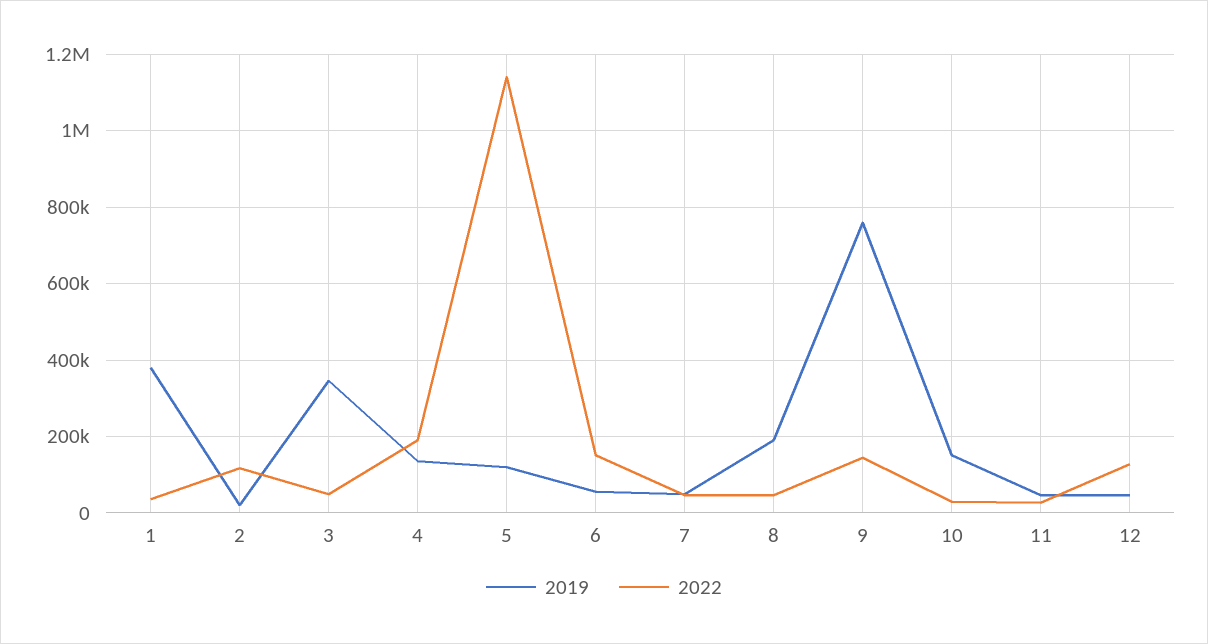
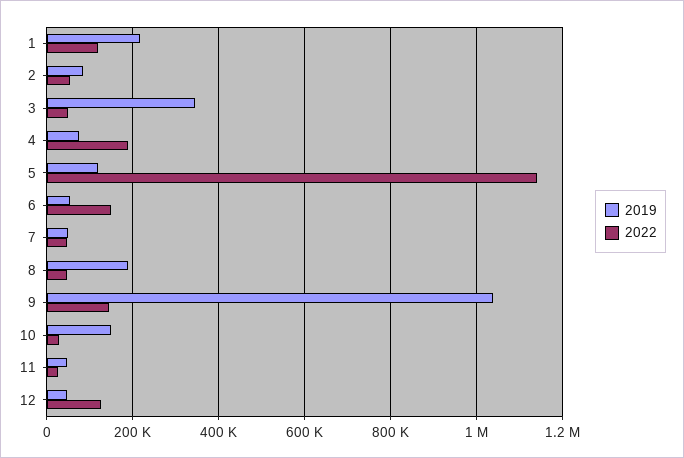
  {
    "2019": {
-     "1": 380000,
+     "1": 220000,
-     "2": 20000,
+     "2": 80000,
      "3": 340000,
-     "4": 140000,
+     "4": 80000,
      "5": 120000,
      "6": 60000,
      "7": 40000,
      "8": 200000,
-     "9": 760000,
+     "9": 1040000,
      "10": 160000,
      "11": 40000,
      "12": 40000
    },
    "2022": {
-     "1": 40000,
+     "1": 120000,
-     "2": 120000,
+     "2": 60000,
      "3": 40000,
      "4": 200000,
      "5": 1140000,
      "6": 160000,
      "7": 40000,
      "8": 40000,
      "9": 140000,
      "10": 20000,
      "11": 20000,
      "12": 120000
    }
  }

